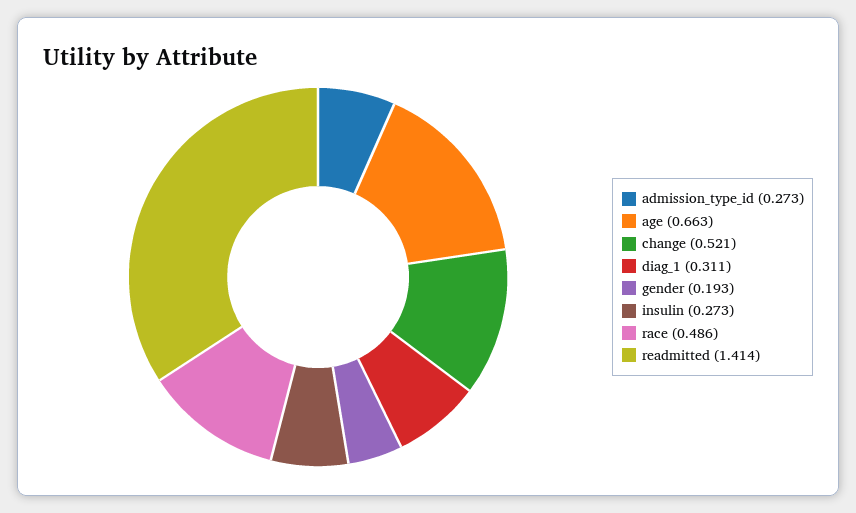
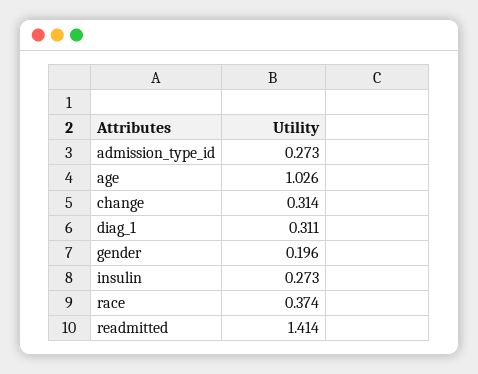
  {
    "admission_type_id": 0.273,
-   "age": 0.663,
+   "age": 1.026,
-   "change": 0.521,
+   "change": 0.314,
    "diag_1": 0.311,
-   "gender": 0.193,
+   "gender": 0.196,
    "insulin": 0.273,
-   "race": 0.486,
+   "race": 0.374,
    "readmitted": 1.414
  }

